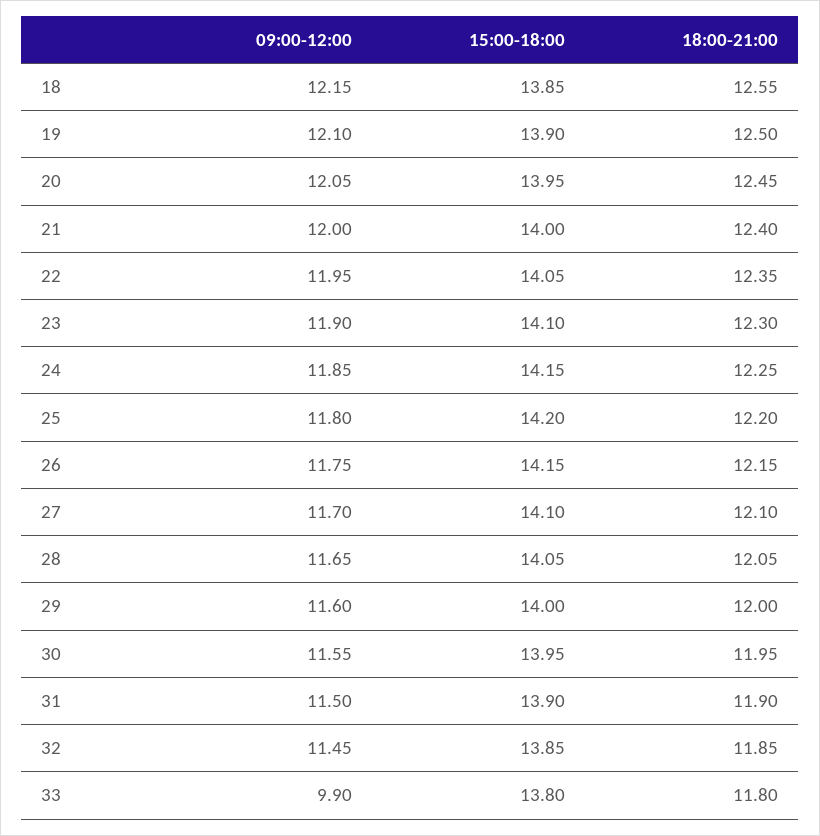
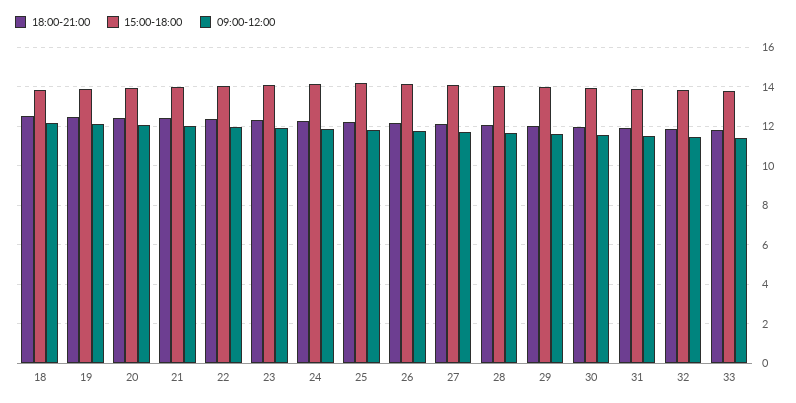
  {
    "09:00-12:00": {
      "18": 12.15,
      "19": 12.1,
      "20": 12.05,
      "21": 12,
      "22": 11.95,
      "23": 11.9,
      "24": 11.85,
      "25": 11.8,
      "26": 11.75,
      "27": 11.7,
      "28": 11.65,
      "29": 11.6,
      "30": 11.55,
      "31": 11.5,
      "32": 11.45,
-     "33": 9.9
+     "33": 11.5
    },
    "15:00-18:00": {
      "18": 13.85,
      "19": 13.9,
      "20": 13.95,
      "21": 14,
      "22": 14.05,
      "23": 14.1,
      "24": 14.15,
      "25": 14.2,
      "26": 14.15,
      "27": 14.1,
      "28": 14.05,
      "29": 14,
      "30": 13.95,
      "31": 13.9,
      "32": 13.85,
      "33": 13.8
    },
    "18:00-21:00": {
      "18": 12.55,
      "19": 12.5,
      "20": 12.45,
      "21": 12.4,
      "22": 12.35,
      "23": 12.3,
      "24": 12.25,
      "25": 12.2,
      "26": 12.15,
      "27": 12.1,
      "28": 12.05,
      "29": 12,
      "30": 11.95,
      "31": 11.9,
      "32": 11.85,
      "33": 11.8
    }
  }

